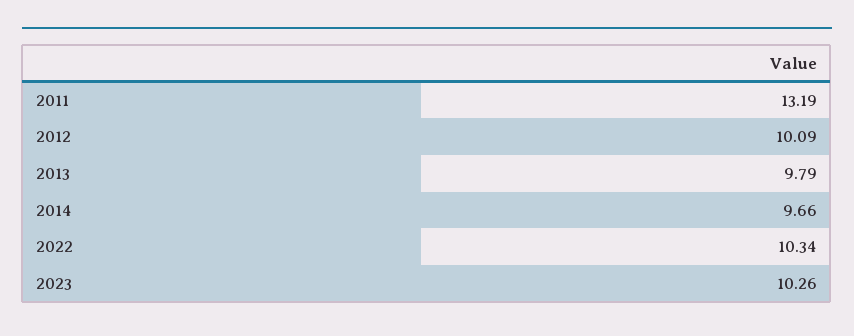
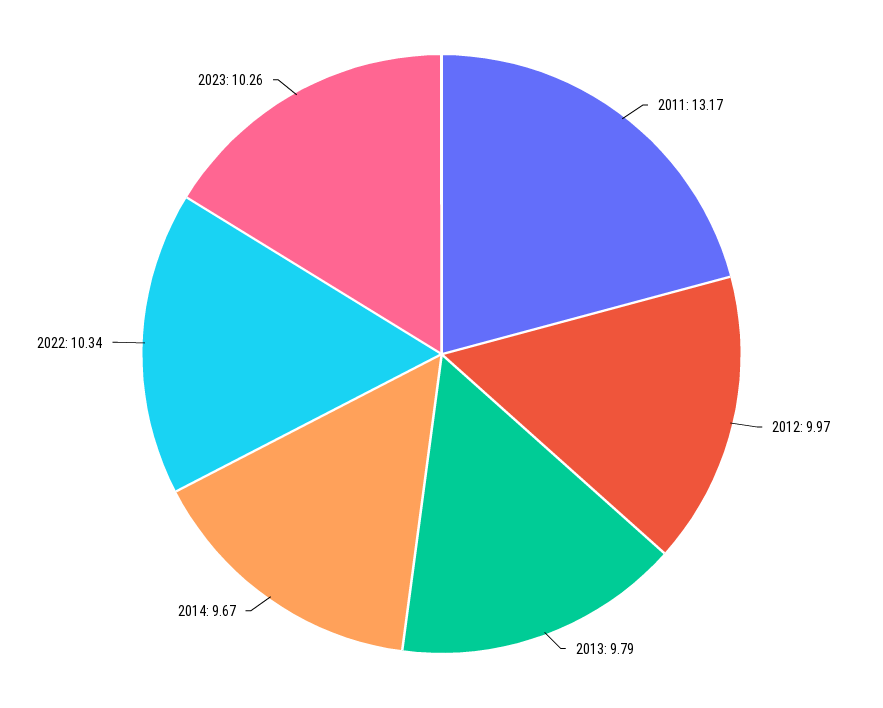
  {
-   "2011": 13.19,
+   "2011": 13.17,
-   "2012": 10.09,
+   "2012": 9.97,
    "2013": 9.79,
-   "2014": 9.66,
+   "2014": 9.67,
    "2022": 10.34,
    "2023": 10.26
  }

